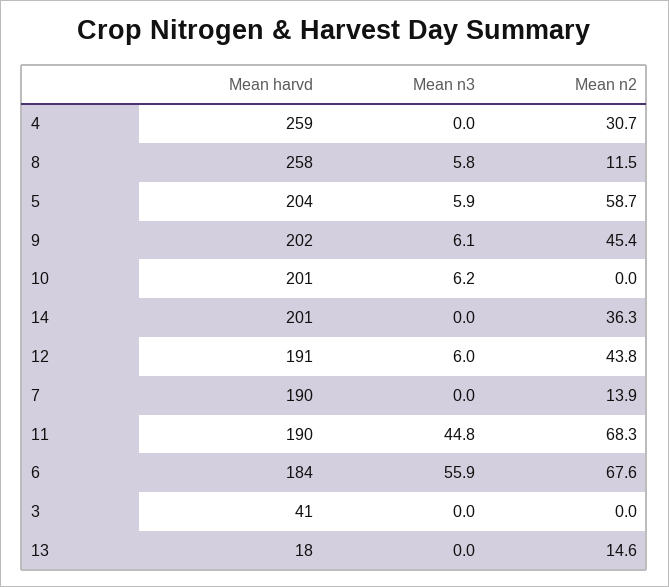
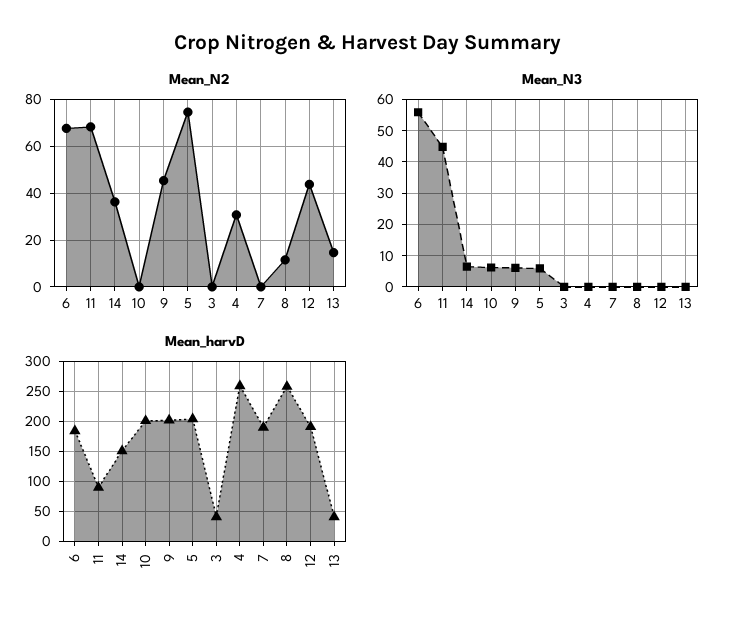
  {
    "Mean harvd": {
      "4": 259,
      "8": 258,
      "5": 204,
      "9": 202,
      "10": 201,
-     "14": 201,
+     "14": 150,
      "12": 191,
      "7": 190,
-     "11": 190,
+     "11": 90,
      "6": 184,
      "3": 41,
-     "13": 18
+     "13": 40
    },
    "Mean n3": {
      "4": 0,
-     "8": 5.8,
+     "8": 0,
      "5": 5.9,
      "9": 6.1,
      "10": 6.2,
-     "14": 0,
+     "14": 6,
-     "12": 6,
+     "12": 0,
      "7": 0,
      "11": 44.8,
      "6": 55.9,
      "3": 0,
      "13": 0
    },
    "Mean n2": {
      "4": 30.7,
      "8": 11.5,
-     "5": 58.7,
+     "5": 75,
      "9": 45.4,
      "10": 0,
      "14": 36.3,
      "12": 43.8,
-     "7": 13.9,
+     "7": 0,
      "11": 68.3,
      "6": 67.6,
      "3": 0,
      "13": 14.6
    }
  }

